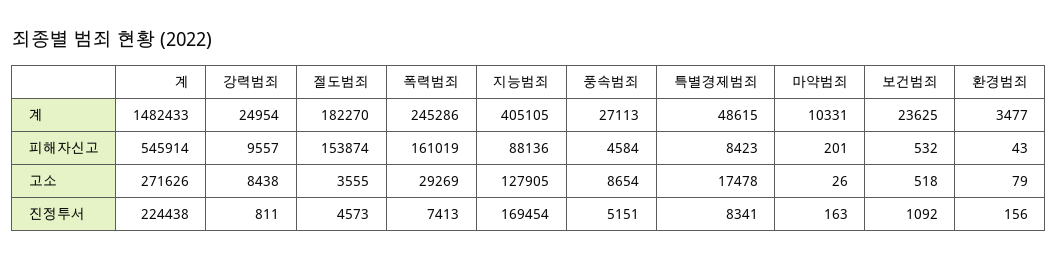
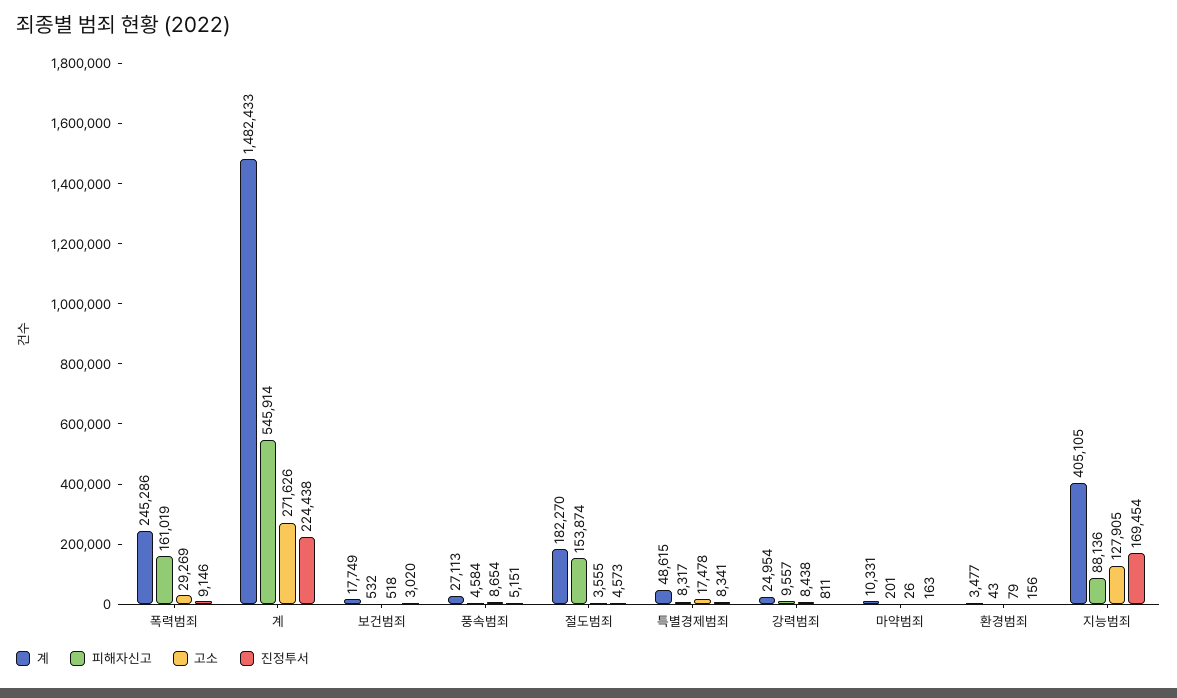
  {
    "계": {
      "계": 1482433,
      "강력범죄": 24954,
      "절도범죄": 182270,
      "폭력범죄": 245286,
      "지능범죄": 405105,
      "풍속범죄": 27113,
      "특별경제범죄": 48615,
      "마약범죄": 10331,
-     "보건범죄": 23625,
+     "보건범죄": 17749,
      "환경범죄": 3477
    },
    "피해자신고": {
      "계": 545914,
      "강력범죄": 9557,
      "절도범죄": 153874,
      "폭력범죄": 161019,
      "지능범죄": 88136,
      "풍속범죄": 4584,
-     "특별경제범죄": 8423,
+     "특별경제범죄": 8317,
      "마약범죄": 201,
      "보건범죄": 532,
      "환경범죄": 43
    },
    "고소": {
      "계": 271626,
      "강력범죄": 8438,
      "절도범죄": 3555,
      "폭력범죄": 29269,
      "지능범죄": 127905,
      "풍속범죄": 8654,
      "특별경제범죄": 17478,
      "마약범죄": 26,
      "보건범죄": 518,
      "환경범죄": 79
    },
    "진정투서": {
      "계": 224438,
      "강력범죄": 811,
      "절도범죄": 4573,
-     "폭력범죄": 7413,
+     "폭력범죄": 9146,
      "지능범죄": 169454,
      "풍속범죄": 5151,
      "특별경제범죄": 8341,
      "마약범죄": 163,
-     "보건범죄": 1092,
+     "보건범죄": 3020,
      "환경범죄": 156
    }
  }

